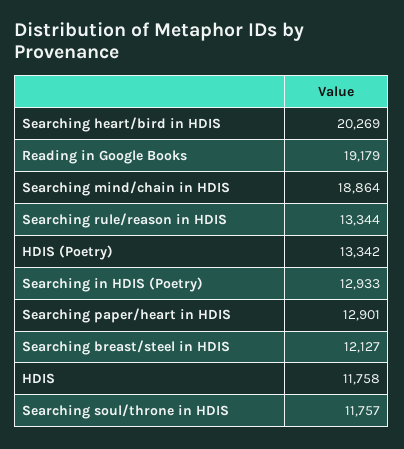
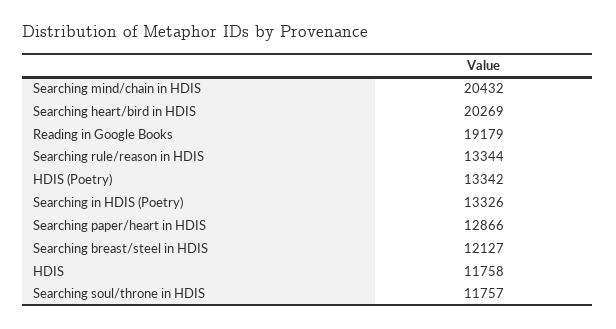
  {
    "Searching heart/bird in HDIS": 20269,
    "Reading in Google Books": 19179,
-   "Searching mind/chain in HDIS": 18864,
+   "Searching mind/chain in HDIS": 20432,
    "Searching rule/reason in HDIS": 13344,
    "HDIS (Poetry)": 13342,
-   "Searching in HDIS (Poetry)": 12933,
+   "Searching in HDIS (Poetry)": 13326,
-   "Searching paper/heart in HDIS": 12901,
+   "Searching paper/heart in HDIS": 12866,
    "Searching breast/steel in HDIS": 12127,
    "HDIS": 11758,
    "Searching soul/throne in HDIS": 11757
  }

